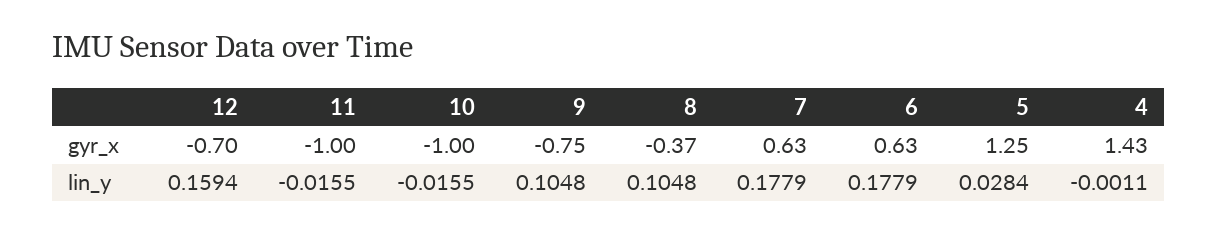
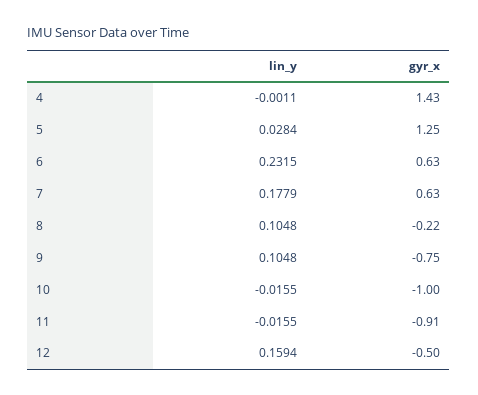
  {
    "12": {
-     "gyr_x": -0.7,
+     "gyr_x": -0.5,
      "lin_y": 0.1594
    },
    "11": {
-     "gyr_x": -1,
+     "gyr_x": -0.91,
      "lin_y": -0.0155
    },
    "10": {
      "gyr_x": -1,
      "lin_y": -0.0155
    },
    "9": {
      "gyr_x": -0.75,
      "lin_y": 0.1048
    },
    "8": {
-     "gyr_x": -0.37,
+     "gyr_x": -0.22,
      "lin_y": 0.1048
    },
    "7": {
      "gyr_x": 0.63,
      "lin_y": 0.1779
    },
    "6": {
      "gyr_x": 0.63,
-     "lin_y": 0.1779
+     "lin_y": 0.2315
    },
    "5": {
      "gyr_x": 1.25,
      "lin_y": 0.0284
    },
    "4": {
      "gyr_x": 1.43,
      "lin_y": -0.0011
    }
  }

